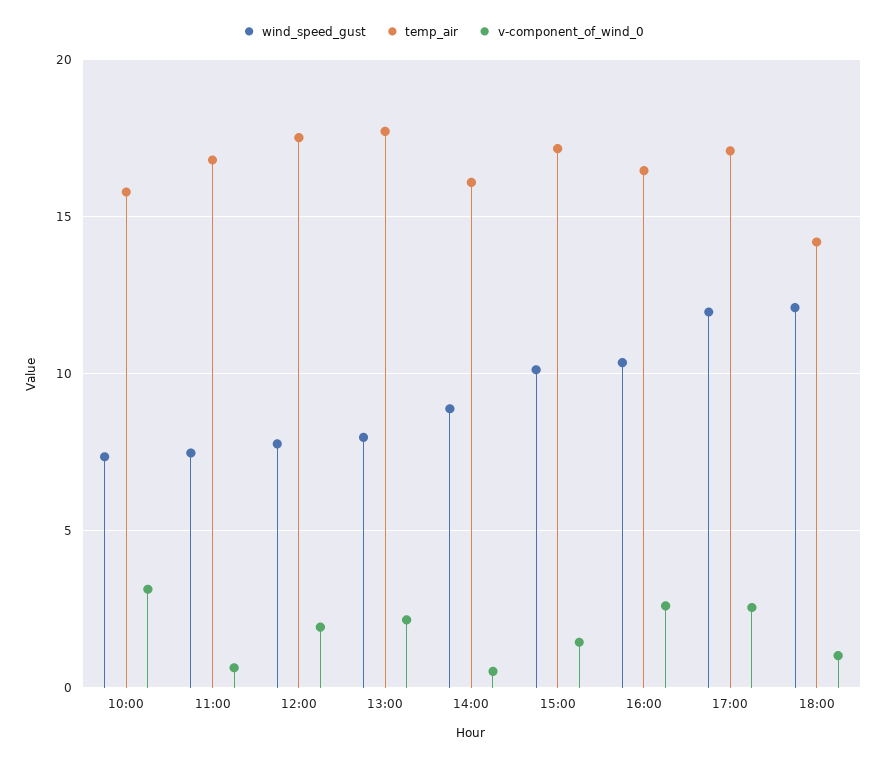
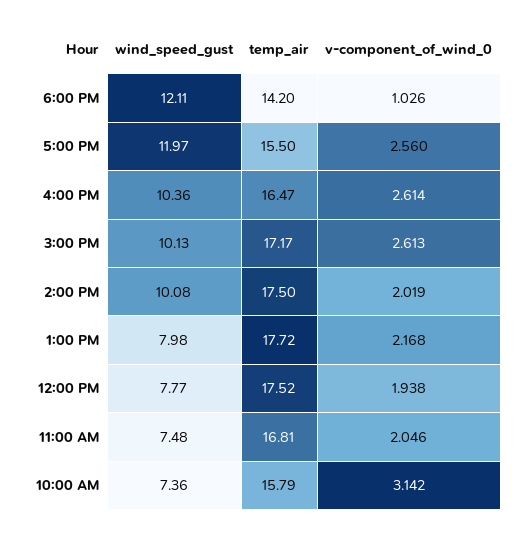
  {
    "wind_speed_gust": {
      "10:00": 7.36,
      "11:00": 7.48,
      "12:00": 7.77,
      "13:00": 7.98,
-     "14:00": 9,
+     "14:00": 10.08,
      "15:00": 10.13,
      "16:00": 10.36,
      "17:00": 11.97,
      "18:00": 12.11
    },
    "temp_air": {
      "10:00": 15.79,
      "11:00": 16.81,
      "12:00": 17.52,
      "13:00": 17.72,
-     "14:00": 16,
+     "14:00": 17.5,
      "15:00": 17.17,
      "16:00": 16.47,
-     "17:00": 17,
+     "17:00": 15.5,
      "18:00": 14.2
    },
    "v-component_of_wind_0": {
      "10:00": 3.142,
-     "11:00": 0.5,
+     "11:00": 2.046,
      "12:00": 1.938,
      "13:00": 2.168,
-     "14:00": 0.5,
+     "14:00": 2.019,
-     "15:00": 1.5,
+     "15:00": 2.613,
      "16:00": 2.614,
      "17:00": 2.56,
      "18:00": 1.026
    }
  }

